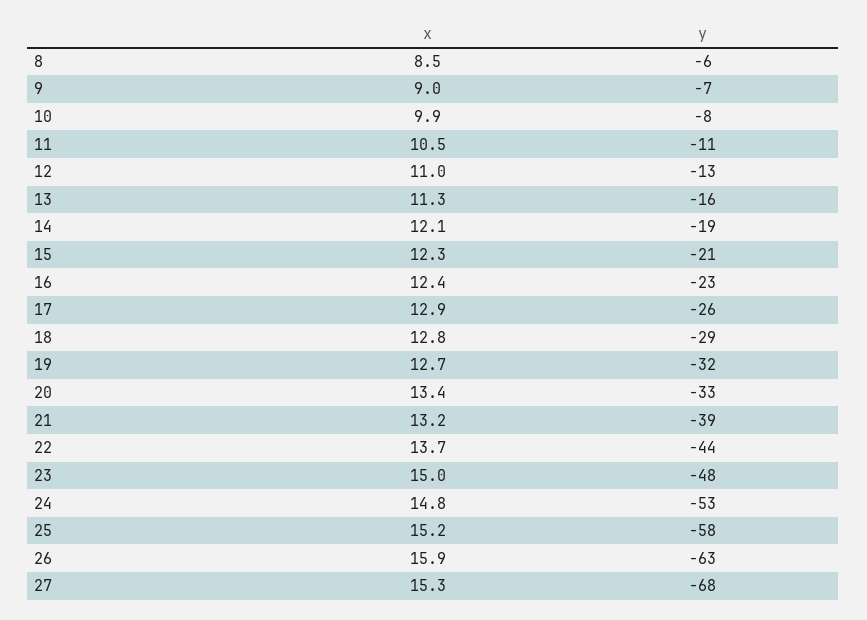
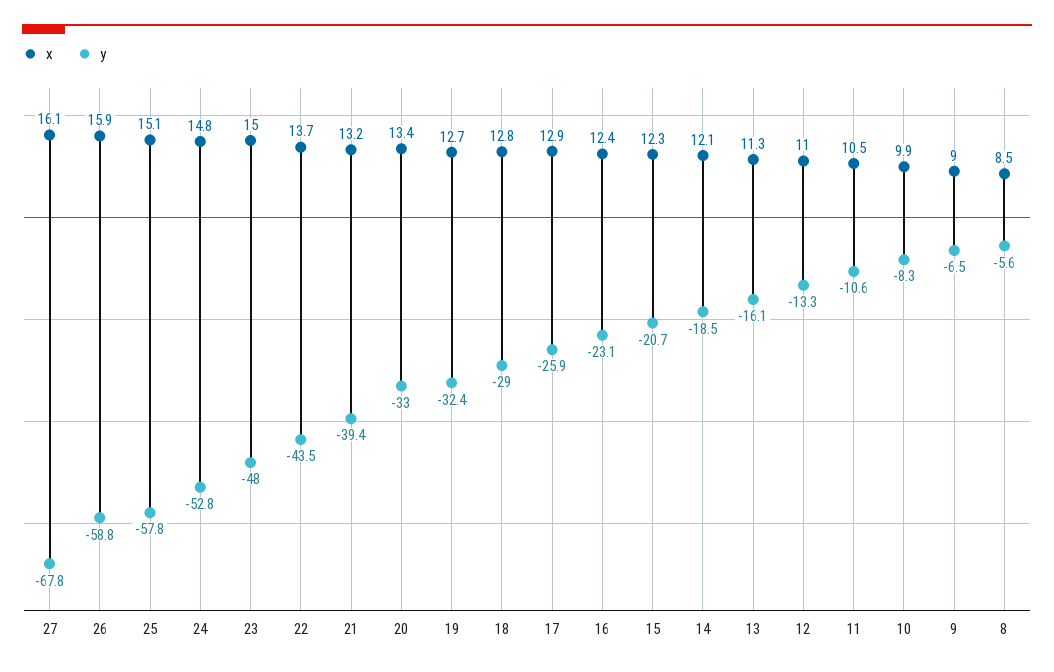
  {
    "x": {
      "8": 8.5,
      "9": 9,
      "10": 9.9,
      "11": 10.5,
      "12": 11,
      "13": 11.3,
      "14": 12.1,
      "15": 12.3,
      "16": 12.4,
      "17": 12.9,
      "18": 12.8,
      "19": 12.7,
      "20": 13.4,
      "21": 13.2,
      "22": 13.7,
      "23": 15,
      "24": 14.8,
-     "25": 15.2,
+     "25": 15.1,
      "26": 15.9,
-     "27": 15.3
+     "27": 16.1
    },
    "y": {
      "8": -5.6,
      "9": -6.5,
      "10": -8.3,
      "11": -10.6,
      "12": -13.3,
      "13": -16.1,
      "14": -18.5,
      "15": -20.7,
      "16": -23.1,
      "17": -25.9,
      "18": -29,
      "19": -32.4,
      "20": -33,
      "21": -39.4,
      "22": -43.5,
      "23": -48,
      "24": -52.8,
      "25": -57.8,
-     "26": -63,
+     "26": -58.8,
      "27": -67.8
    }
  }

